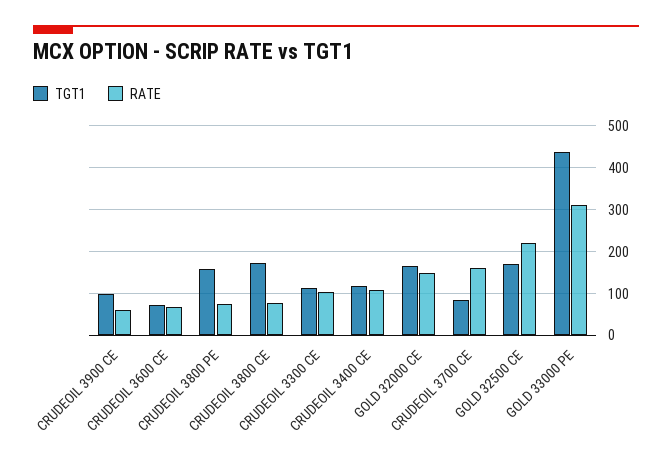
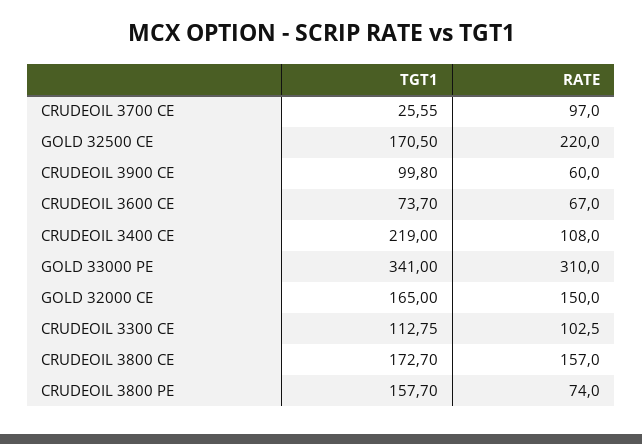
  {
    "TGT1": {
      "CRUDEOIL 3900 CE": 99.8,
      "CRUDEOIL 3600 CE": 73.7,
      "CRUDEOIL 3800 PE": 157.7,
      "CRUDEOIL 3800 CE": 172.7,
      "CRUDEOIL 3300 CE": 112.75,
-     "CRUDEOIL 3400 CE": 120,
+     "CRUDEOIL 3400 CE": 219,
      "GOLD 32000 CE": 165,
-     "CRUDEOIL 3700 CE": 80,
+     "CRUDEOIL 3700 CE": 25.55,
      "GOLD 32500 CE": 170.5,
-     "GOLD 33000 PE": 440
+     "GOLD 33000 PE": 341
    },
    "RATE": {
      "CRUDEOIL 3900 CE": 60,
      "CRUDEOIL 3600 CE": 67,
      "CRUDEOIL 3800 PE": 74,
-     "CRUDEOIL 3800 CE": 80,
+     "CRUDEOIL 3800 CE": 157,
      "CRUDEOIL 3300 CE": 102.5,
      "CRUDEOIL 3400 CE": 108,
      "GOLD 32000 CE": 150,
-     "CRUDEOIL 3700 CE": 160,
+     "CRUDEOIL 3700 CE": 97,
      "GOLD 32500 CE": 220,
      "GOLD 33000 PE": 310
    }
  }

